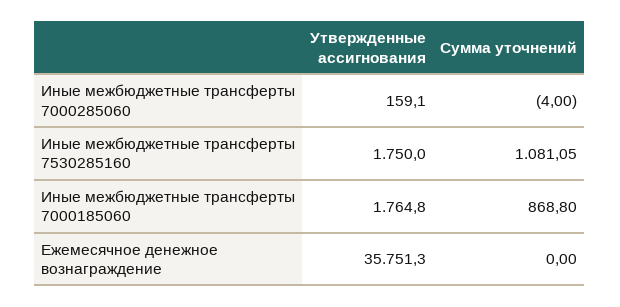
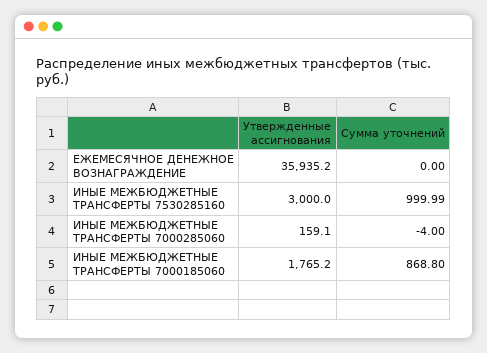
  {
    "Утвержденные ассигнования": {
      "Иные межбюджетные трансферты 7000285060": 159.1,
-     "Иные межбюджетные трансферты 7530285160": 1750,
+     "Иные межбюджетные трансферты 7530285160": 3000,
-     "Иные межбюджетные трансферты 7000185060": 1764.8,
+     "Иные межбюджетные трансферты 7000185060": 1765.2,
-     "Ежемесячное денежное вознаграждение": 35751.3
+     "Ежемесячное денежное вознаграждение": 35935.2
    },
    "Сумма уточнений": {
      "Иные межбюджетные трансферты 7000285060": -4,
-     "Иные межбюджетные трансферты 7530285160": 1081.05,
+     "Иные межбюджетные трансферты 7530285160": 999.99,
      "Иные межбюджетные трансферты 7000185060": 868.8,
      "Ежемесячное денежное вознаграждение": 0
    }
  }

